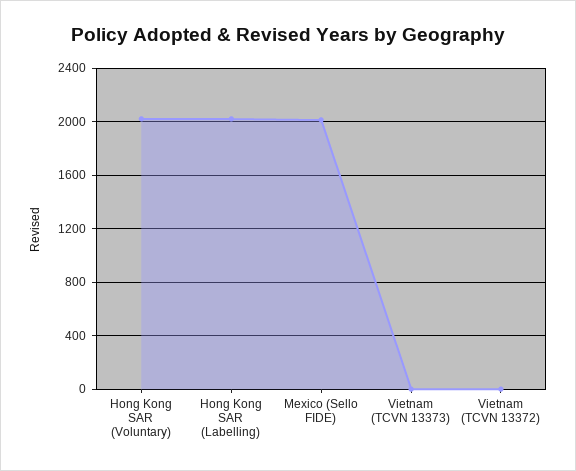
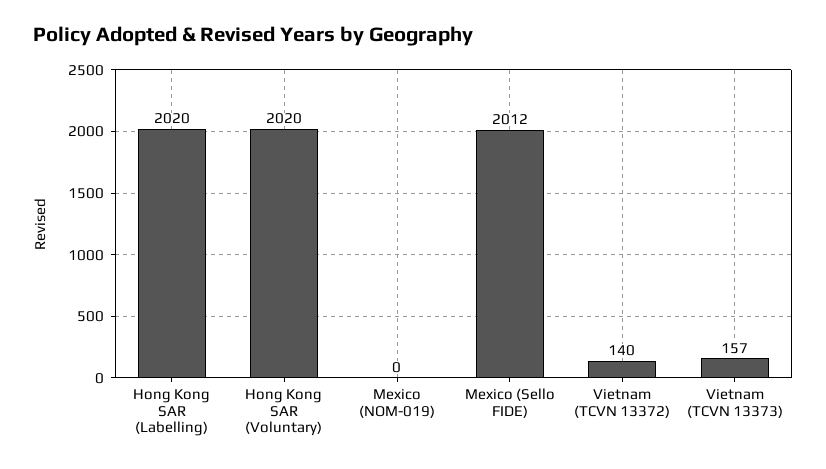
  {
    "Hong Kong SAR (Voluntary)": 2020,
    "Hong Kong SAR (Labelling)": 2020,
    "Mexico (Sello FIDE)": 2012,
-   "Vietnam (TCVN 13373)": 0,
+   "Vietnam (TCVN 13373)": 157,
-   "Vietnam (TCVN 13372)": 0
+   "Vietnam (TCVN 13372)": 140,
+   "Mexico (NOM-019)": 0
  }

